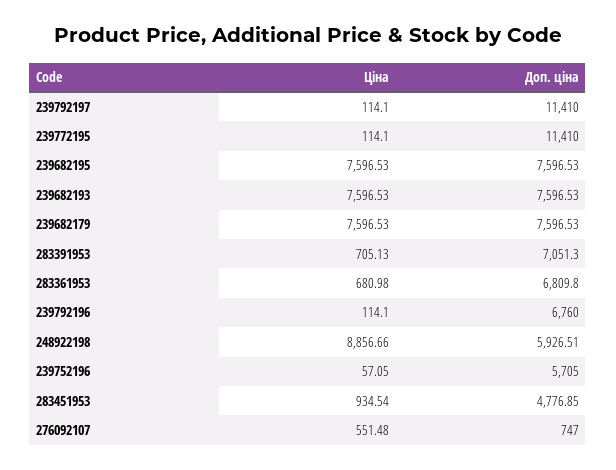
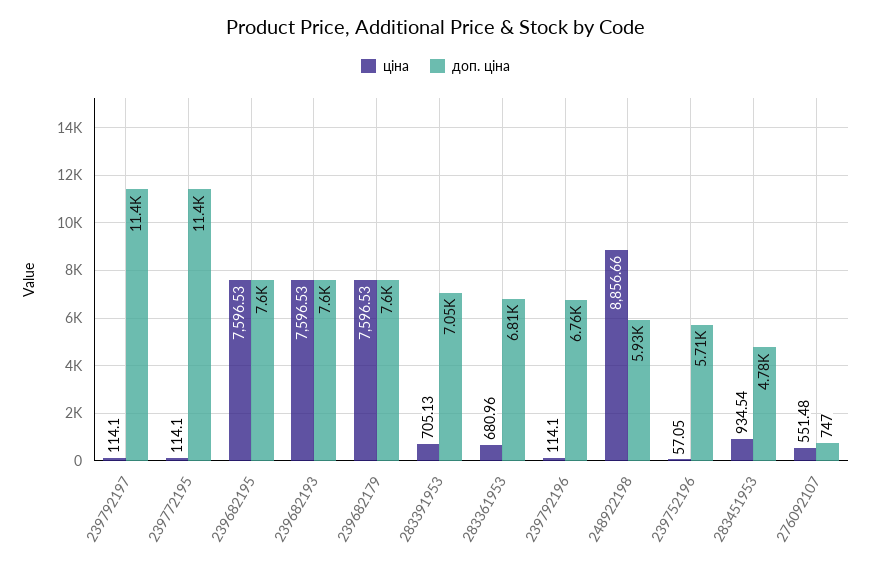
  {
    "Ціна": {
      "239792197": 114.1,
      "239772195": 114.1,
      "239682195": 7596.53,
      "239682193": 7596.53,
      "239682179": 7596.53,
      "283391953": 705.13,
-     "283361953": 680.98,
+     "283361953": 680.96,
      "239792196": 114.1,
      "248922198": 8856.66,
      "239752196": 57.05,
      "283451953": 934.54,
      "276092107": 551.48
    },
    "Доп. ціна": {
      "239792197": 11410,
      "239772195": 11410,
      "239682195": 7596.53,
      "239682193": 7596.53,
      "239682179": 7596.53,
      "283391953": 7051.3,
      "283361953": 6809.8,
      "239792196": 6760,
      "248922198": 5926.51,
      "239752196": 5705,
      "283451953": 4776.85,
      "276092107": 747
    }
  }

